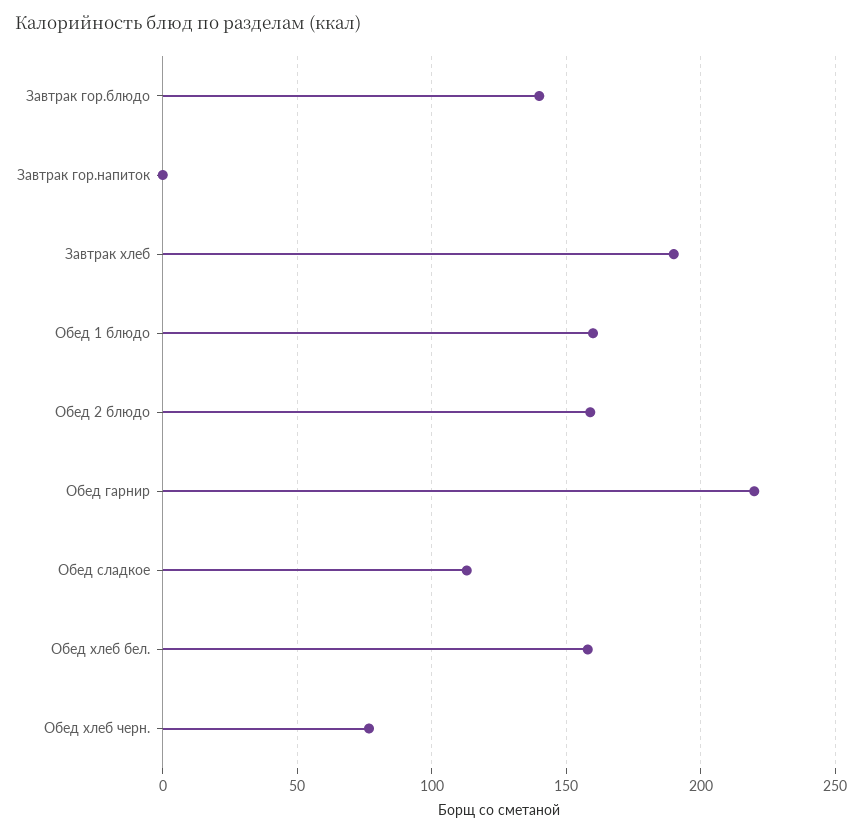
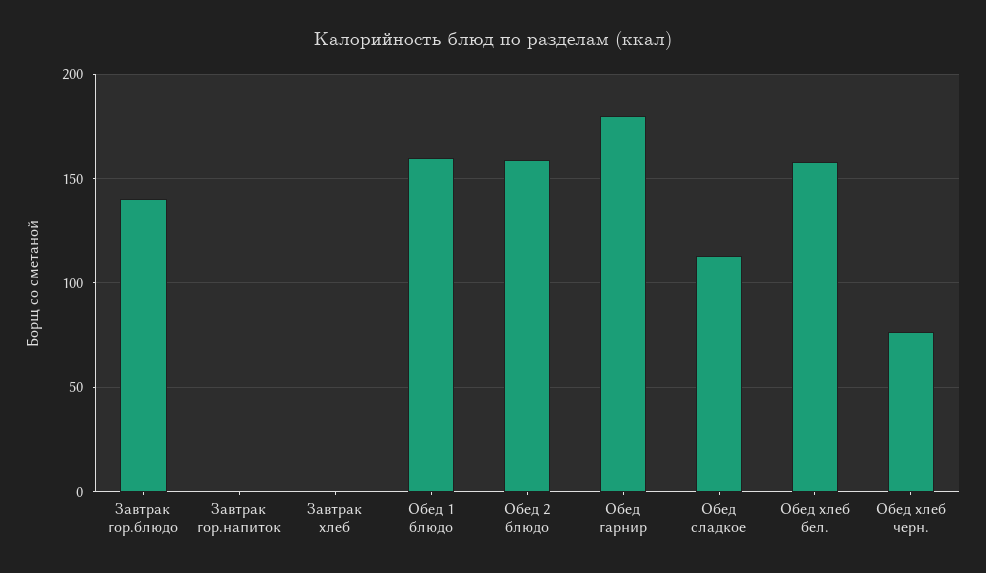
  {
    "Завтрак гор.блюдо": 140,
    "Завтрак гор.напиток": 0,
-   "Завтрак хлеб": 190,
+   "Завтрак хлеб": 0,
    "Обед 1 блюдо": 160,
    "Обед 2 блюдо": 160,
-   "Обед гарнир": 220,
+   "Обед гарнир": 180,
    "Обед сладкое": 115,
    "Обед хлеб бел.": 160,
    "Обед хлеб черн.": 75
  }

